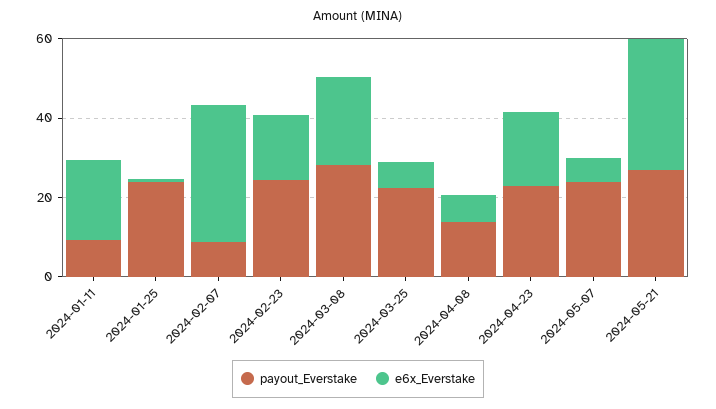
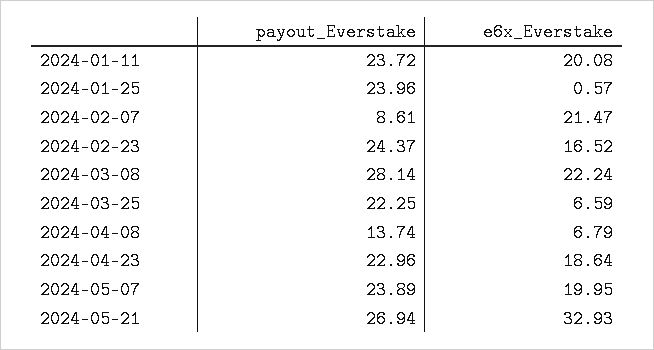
  {
    "payout_Everstake": {
-     "2024-01-11": 10,
+     "2024-01-11": 23.72,
      "2024-01-25": 23.96,
      "2024-02-07": 8.61,
      "2024-02-23": 24.37,
      "2024-03-08": 28.14,
      "2024-03-25": 22.25,
      "2024-04-08": 13.74,
      "2024-04-23": 22.96,
      "2024-05-07": 23.89,
      "2024-05-21": 26.94
    },
    "e6x_Everstake": {
      "2024-01-11": 20.08,
      "2024-01-25": 0.57,
-     "2024-02-07": 35,
+     "2024-02-07": 21.47,
      "2024-02-23": 16.52,
      "2024-03-08": 22.24,
      "2024-03-25": 6.59,
      "2024-04-08": 6.79,
      "2024-04-23": 18.64,
-     "2024-05-07": 5,
+     "2024-05-07": 19.95,
      "2024-05-21": 32.93
    }
  }

